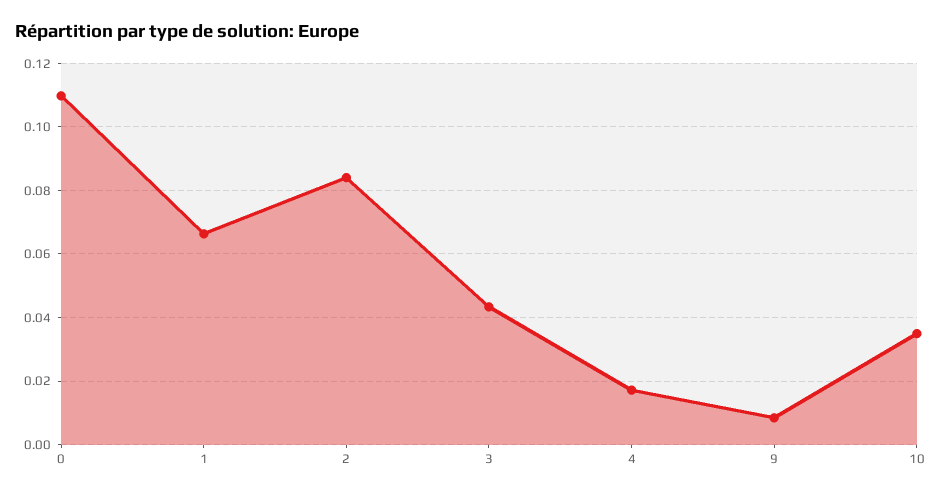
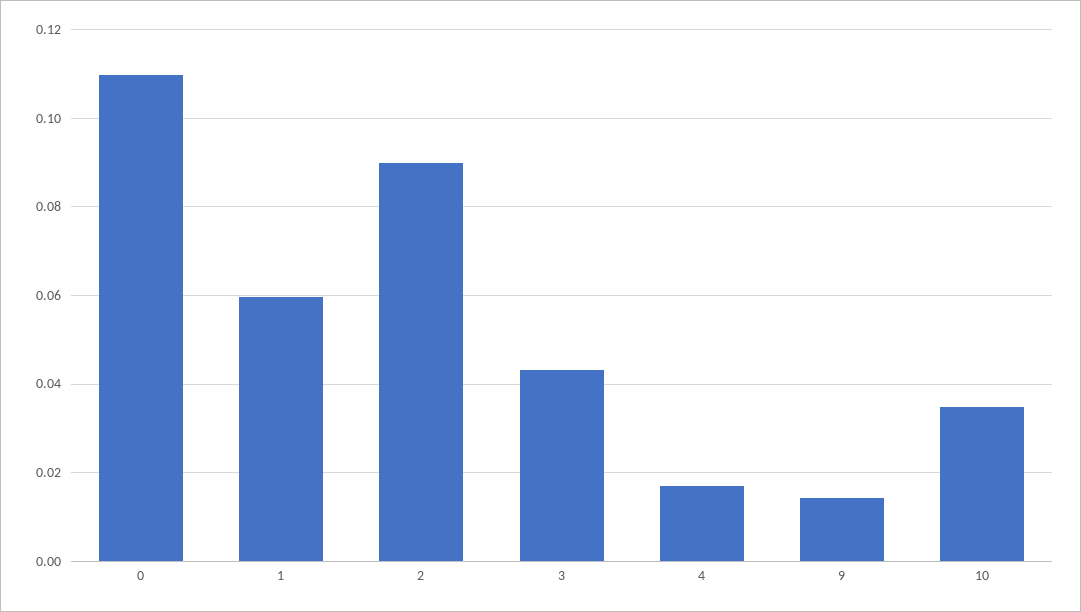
  {
    "0": 0.11,
-   "1": 0.066,
+   "1": 0.06,
-   "2": 0.084,
+   "2": 0.09,
    "3": 0.044,
    "4": 0.018,
-   "9": 0.008,
+   "9": 0.014,
    "10": 0.034
  }

